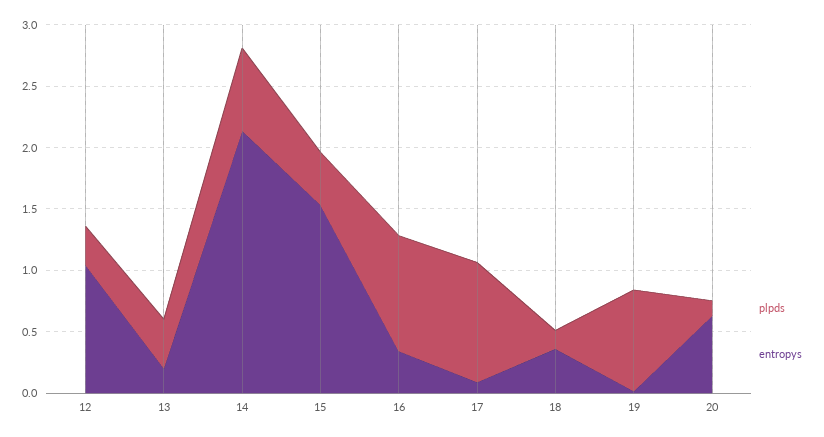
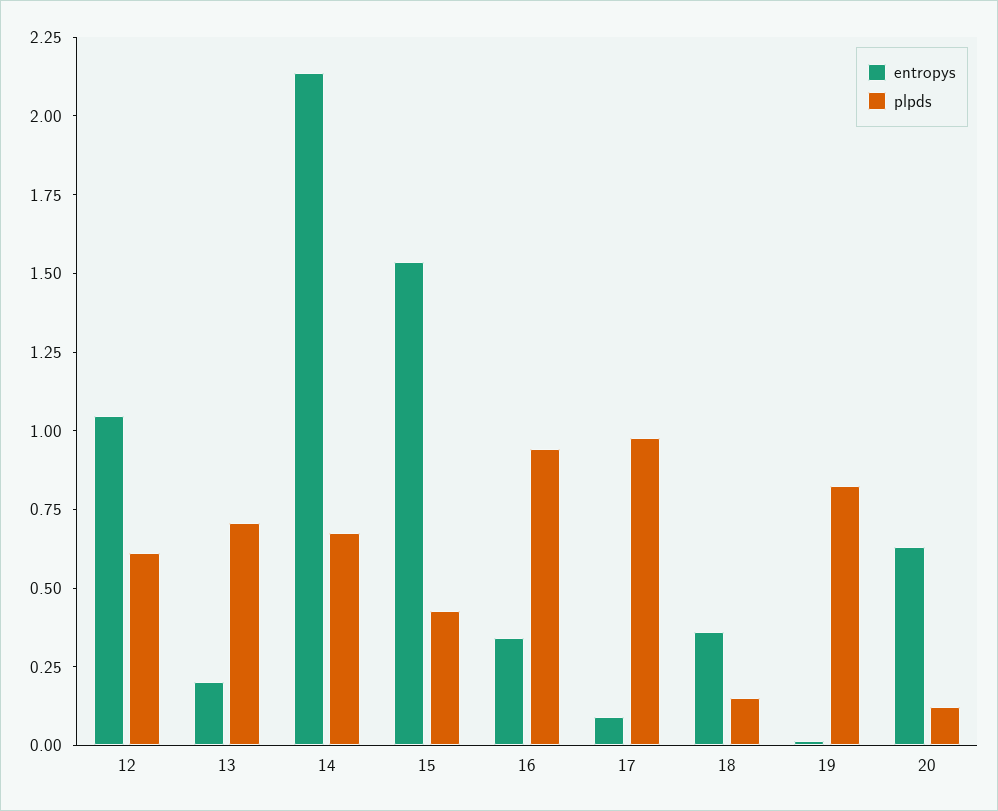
  {
    "plpds": {
-     "12": 0.3,
+     "12": 0.6,
-     "13": 0.4,
+     "13": 0.7,
      "14": 0.65,
      "15": 0.45,
      "16": 0.95,
      "17": 1,
      "18": 0.15,
      "19": 0.8,
      "20": 0.1
    },
    "entropys": {
      "12": 1.05,
      "13": 0.2,
      "14": 2.15,
      "15": 1.55,
      "16": 0.35,
      "17": 0.1,
      "18": 0.35,
      "19": 0,
      "20": 0.65
    }
  }

